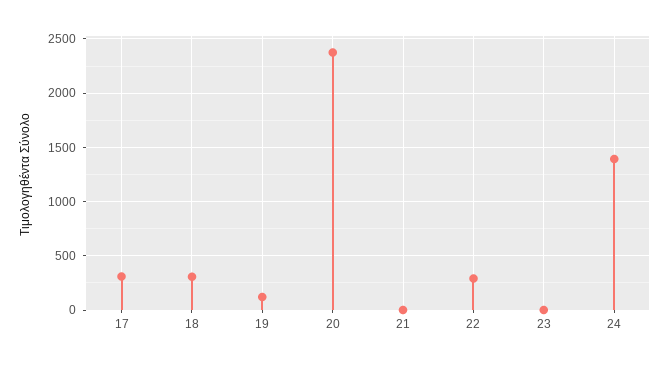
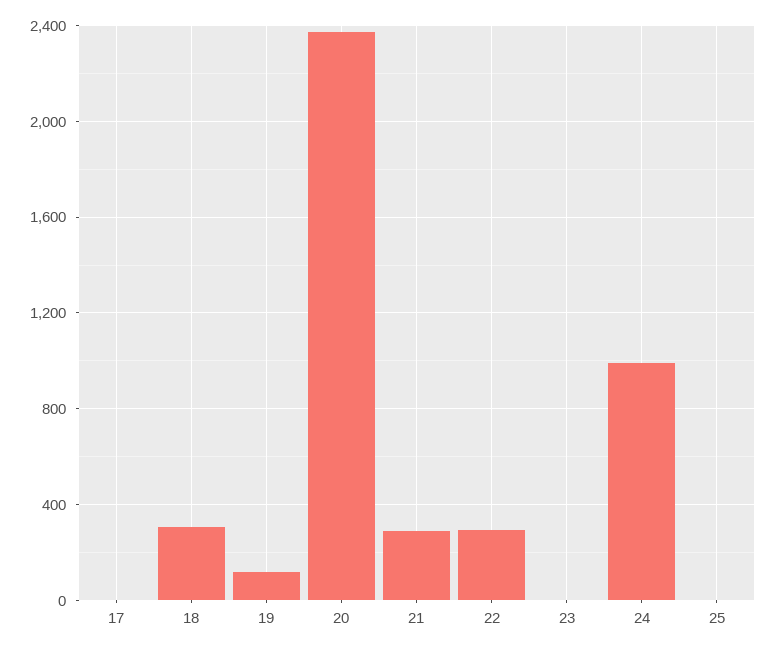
  {
-   "17": 300,
+   "17": 0,
    "18": 300,
    "19": 100,
    "20": 2400,
-   "21": 0,
+   "21": 300,
    "22": 300,
    "23": 0,
-   "24": 1400
+   "24": 1000,
+   "25": 0
  }

